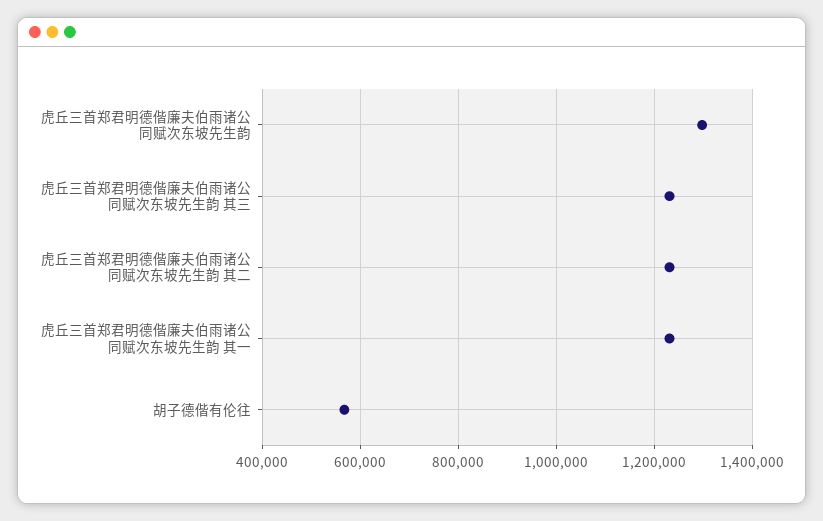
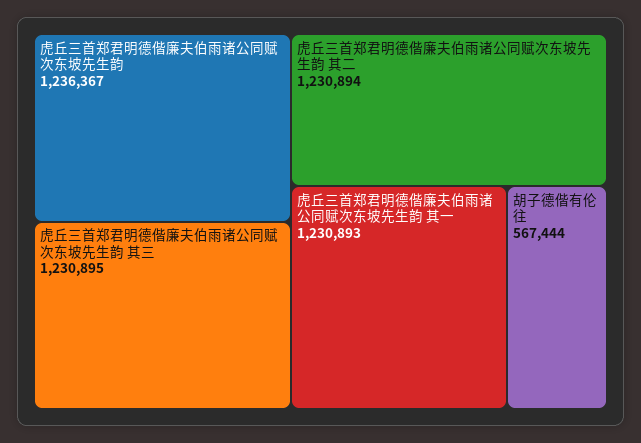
  {
-   "虎丘三首郑君明德偕廉夫伯雨诸公同赋次东坡先生韵": 1300000,
+   "虎丘三首郑君明德偕廉夫伯雨诸公同赋次东坡先生韵": 1236367,
    "虎丘三首郑君明德偕廉夫伯雨诸公同赋次东坡先生韵 其三": 1230895,
    "虎丘三首郑君明德偕廉夫伯雨诸公同赋次东坡先生韵 其二": 1230894,
    "虎丘三首郑君明德偕廉夫伯雨诸公同赋次东坡先生韵 其一": 1230893,
    "胡子德偕有伦往": 567444
  }

